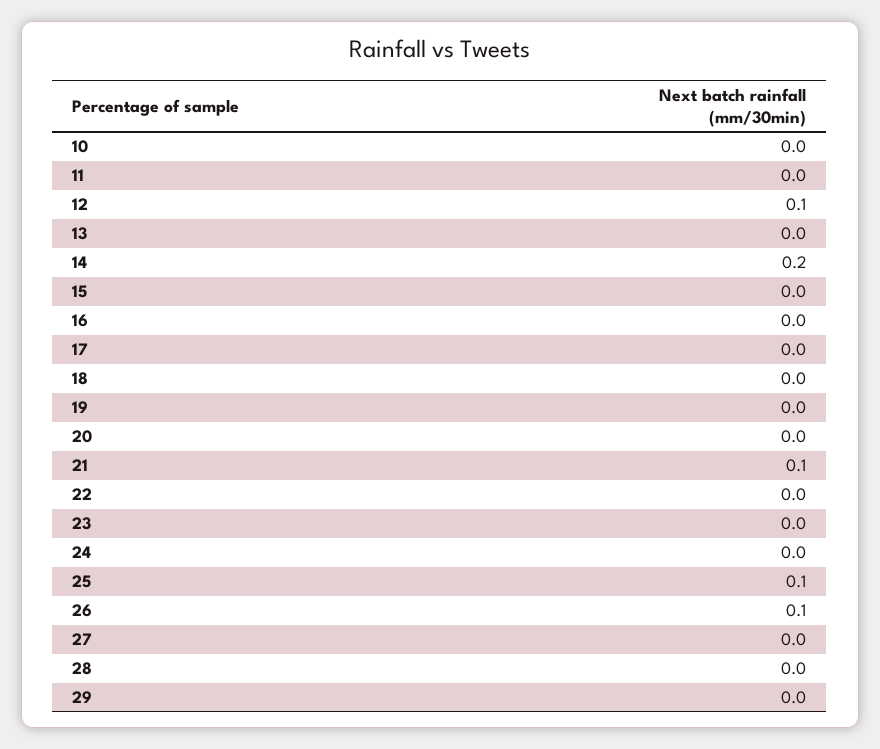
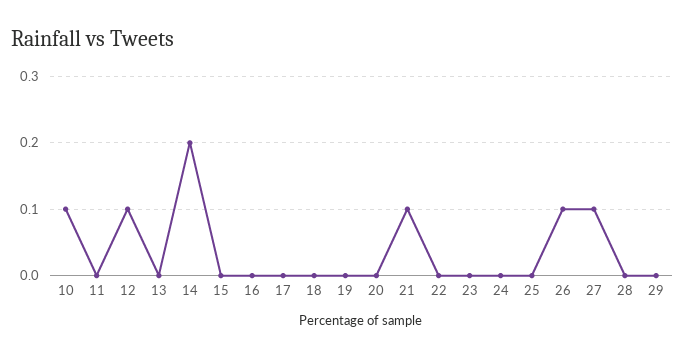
  {
-   "10": 0,
+   "10": 0.1,
    "11": 0,
    "12": 0.1,
    "13": 0,
    "14": 0.2,
    "15": 0,
    "16": 0,
    "17": 0,
    "18": 0,
    "19": 0,
    "20": 0,
    "21": 0.1,
    "22": 0,
    "23": 0,
    "24": 0,
-   "25": 0.1,
+   "25": 0,
    "26": 0.1,
-   "27": 0,
+   "27": 0.1,
    "28": 0,
    "29": 0
  }

